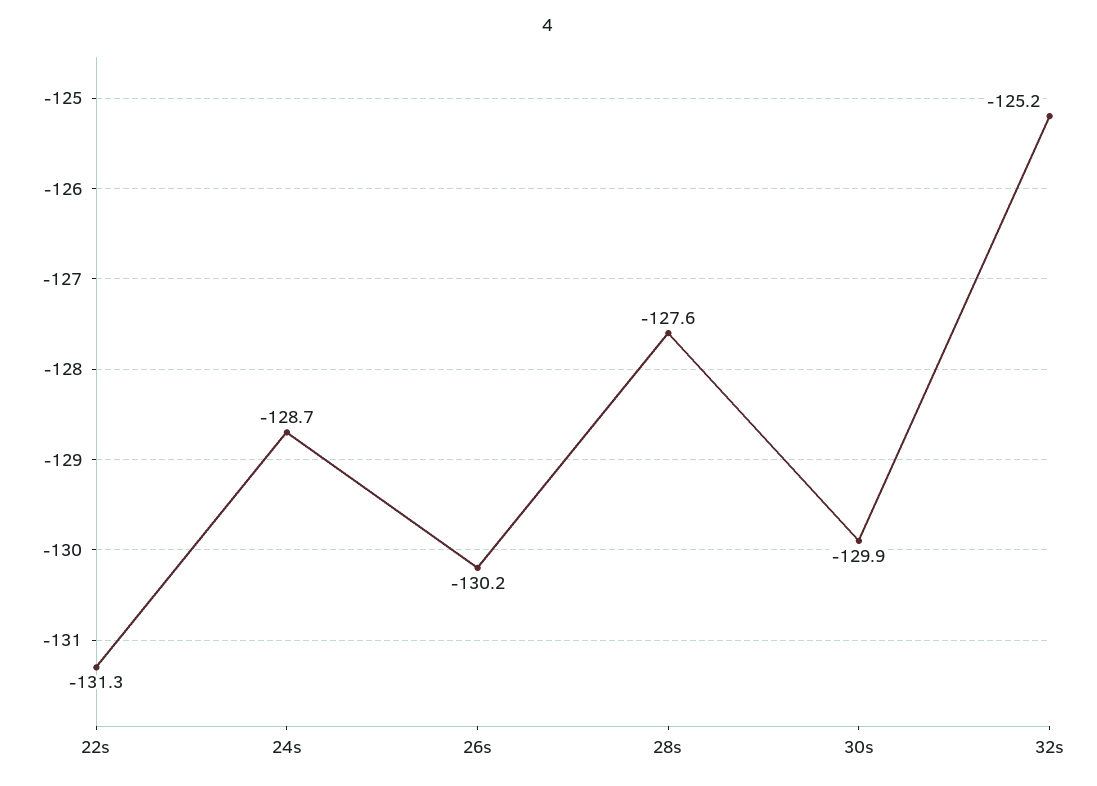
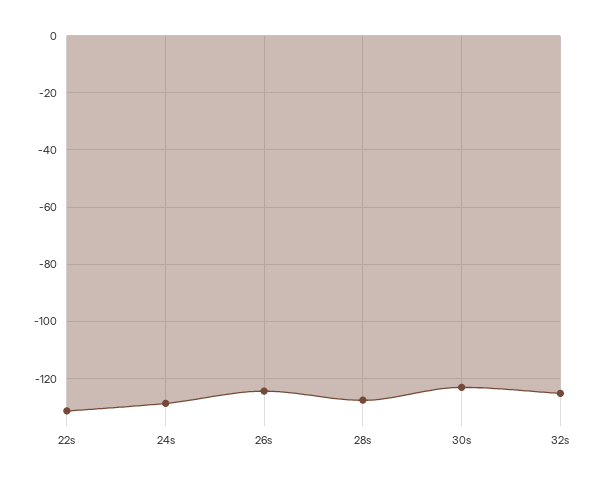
  {
    "22s": -131.3,
    "24s": -128.7,
-   "26s": -130.2,
+   "26s": -125,
    "28s": -127.6,
-   "30s": -129.9,
+   "30s": -122.5,
    "32s": -125.2
  }

